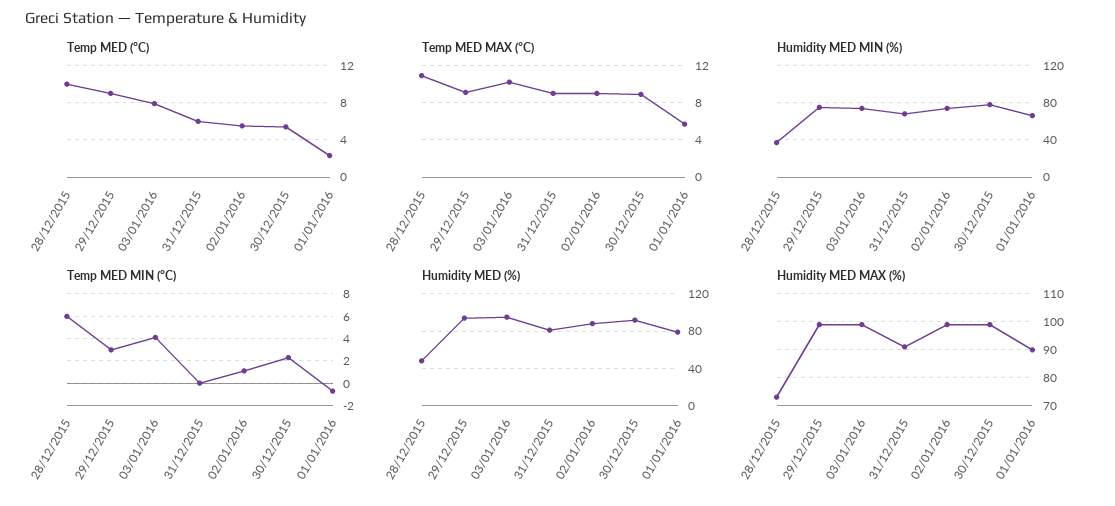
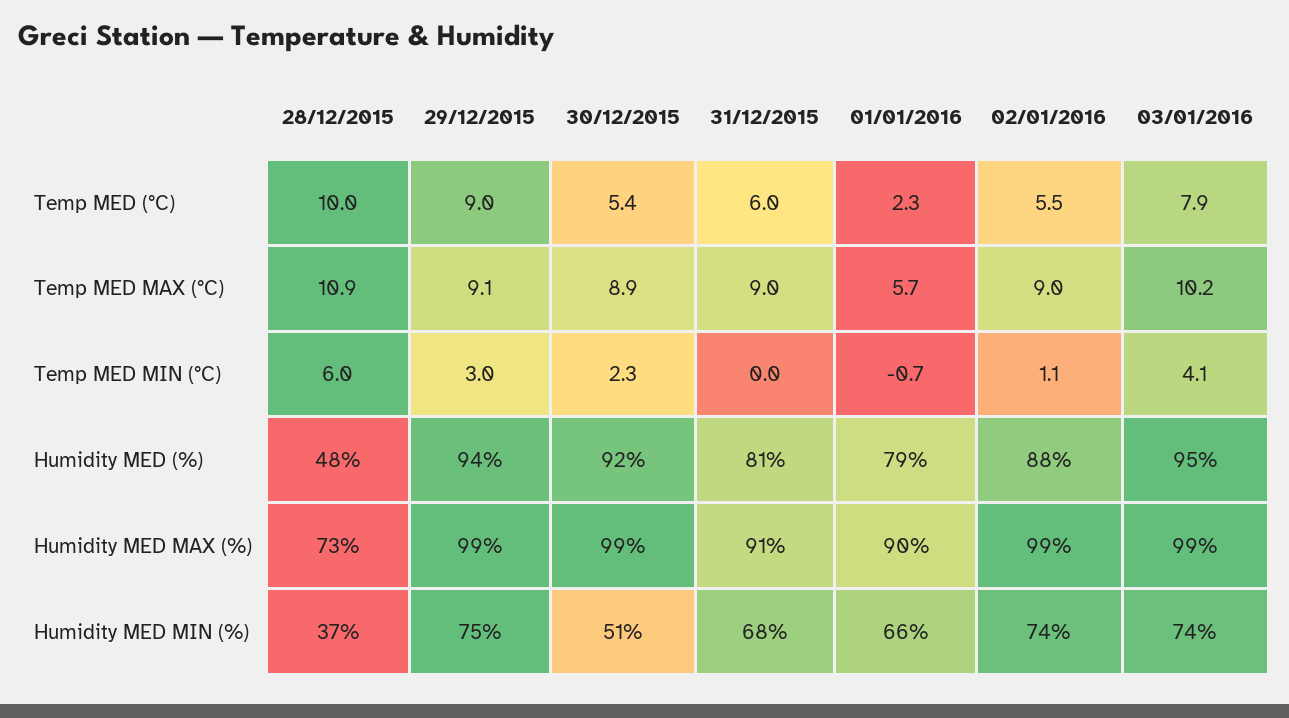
  {
    "Temp MED (°C)": {
      "28/12/2015": 10,
      "29/12/2015": 9,
      "03/01/2016": 7.9,
      "31/12/2015": 6,
      "02/01/2016": 5.5,
      "30/12/2015": 5.4,
      "01/01/2016": 2.3
    },
    "Temp MED MAX (°C)": {
      "28/12/2015": 10.9,
      "29/12/2015": 9.1,
      "03/01/2016": 10.2,
      "31/12/2015": 9,
      "02/01/2016": 9,
      "30/12/2015": 8.9,
      "01/01/2016": 5.7
    },
    "Humidity MED MIN (%)": {
      "28/12/2015": 37,
      "29/12/2015": 75,
      "03/01/2016": 74,
      "31/12/2015": 68,
      "02/01/2016": 74,
-     "30/12/2015": 80,
+     "30/12/2015": 51,
      "01/01/2016": 66
    },
    "Temp MED MIN (°C)": {
      "28/12/2015": 6,
      "29/12/2015": 3,
      "03/01/2016": 4.1,
      "31/12/2015": 0,
      "02/01/2016": 1.1,
      "30/12/2015": 2.3,
      "01/01/2016": -0.7
    },
    "Humidity MED (%)": {
      "28/12/2015": 48,
      "29/12/2015": 94,
      "03/01/2016": 95,
      "31/12/2015": 81,
      "02/01/2016": 88,
      "30/12/2015": 92,
      "01/01/2016": 79
    },
    "Humidity MED MAX (%)": {
      "28/12/2015": 73,
      "29/12/2015": 99,
      "03/01/2016": 99,
      "31/12/2015": 91,
      "02/01/2016": 99,
      "30/12/2015": 99,
      "01/01/2016": 90
    }
  }

